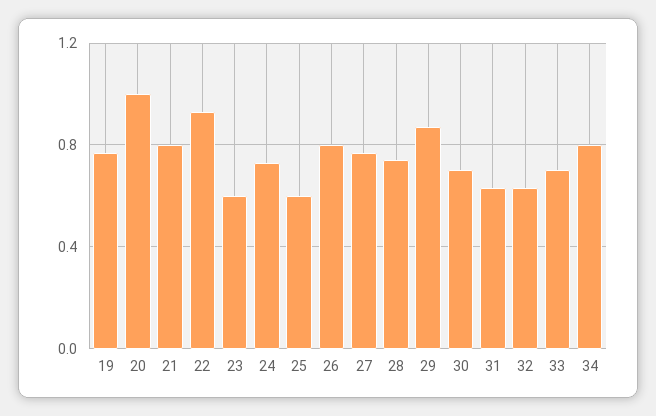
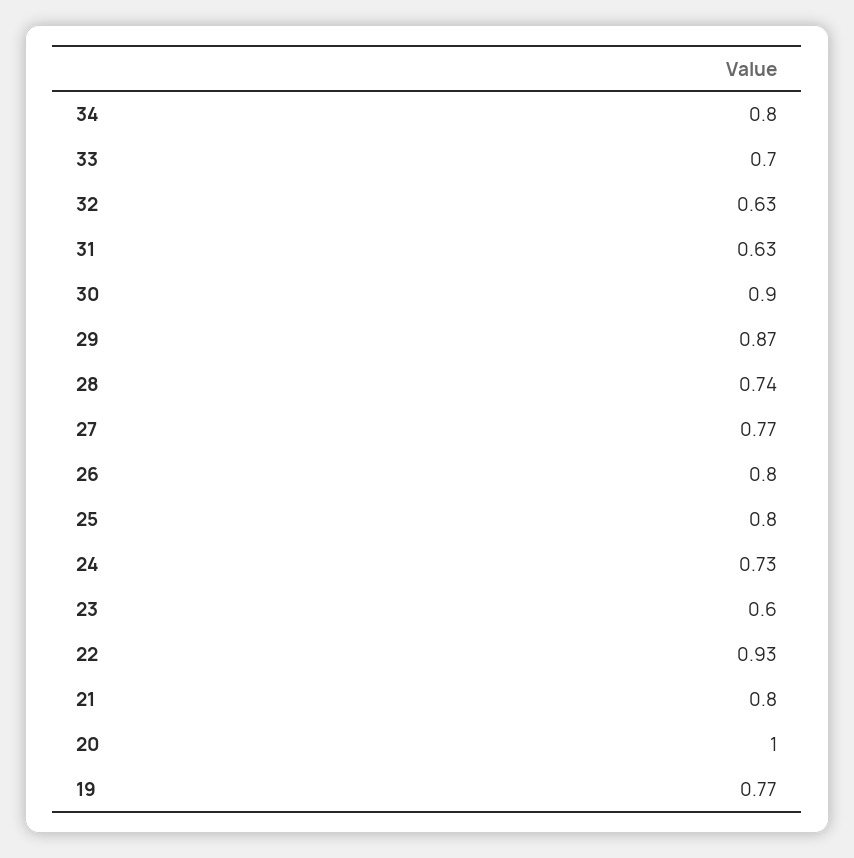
  {
    "19": 0.77,
    "20": 1,
    "21": 0.8,
    "22": 0.93,
    "23": 0.6,
    "24": 0.73,
-   "25": 0.6,
+   "25": 0.8,
    "26": 0.8,
    "27": 0.77,
    "28": 0.74,
    "29": 0.87,
-   "30": 0.7,
+   "30": 0.9,
    "31": 0.63,
    "32": 0.63,
    "33": 0.7,
    "34": 0.8
  }

